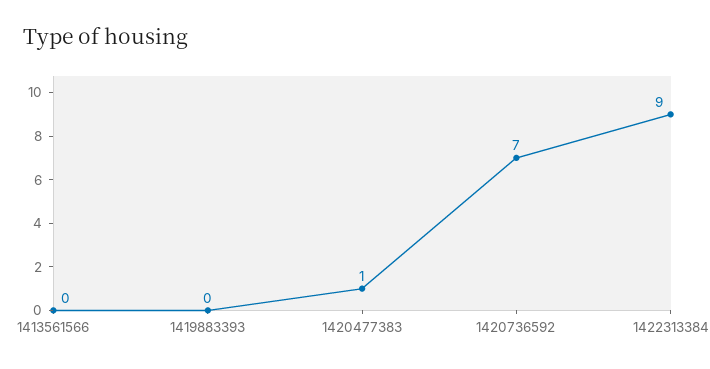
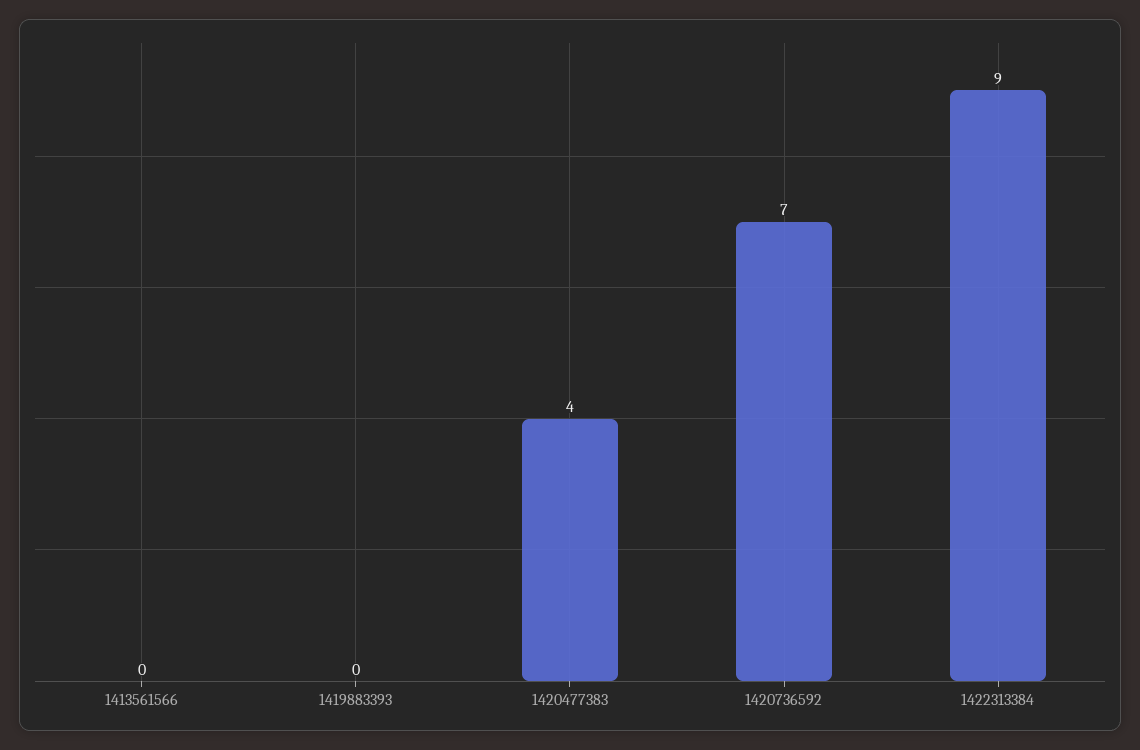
  {
    "1413561566": 0,
    "1419883393": 0,
-   "1420477383": 1,
+   "1420477383": 4,
    "1420736592": 7,
    "1422313384": 9
  }

